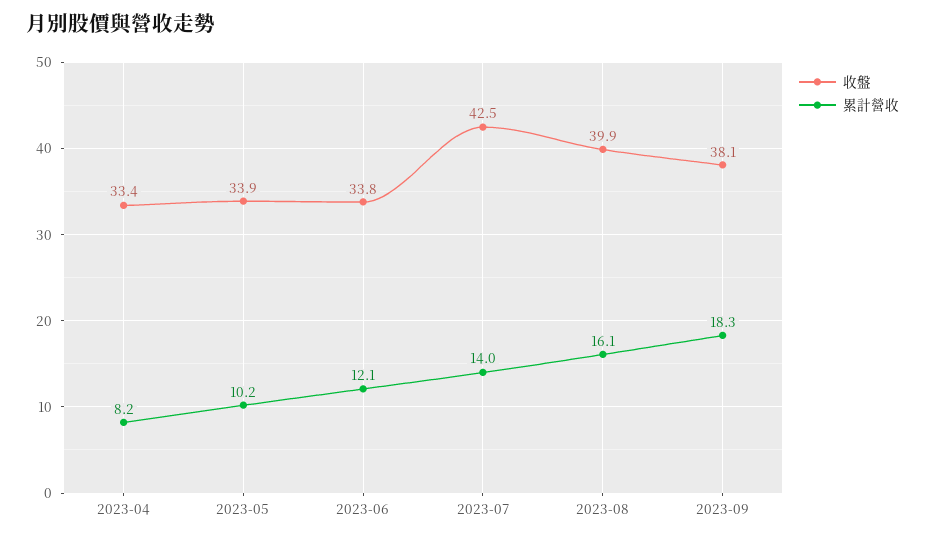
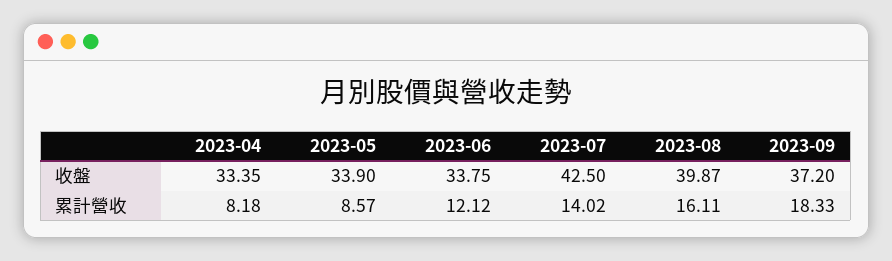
  {
    "收盤": {
      "2023-04": 33.35,
      "2023-05": 33.9,
      "2023-06": 33.75,
      "2023-07": 42.5,
      "2023-08": 39.87,
-     "2023-09": 38.1
+     "2023-09": 37.2
    },
    "累計營收": {
      "2023-04": 8.18,
-     "2023-05": 10.2,
+     "2023-05": 8.57,
      "2023-06": 12.12,
      "2023-07": 14.02,
      "2023-08": 16.11,
      "2023-09": 18.33
    }
  }

